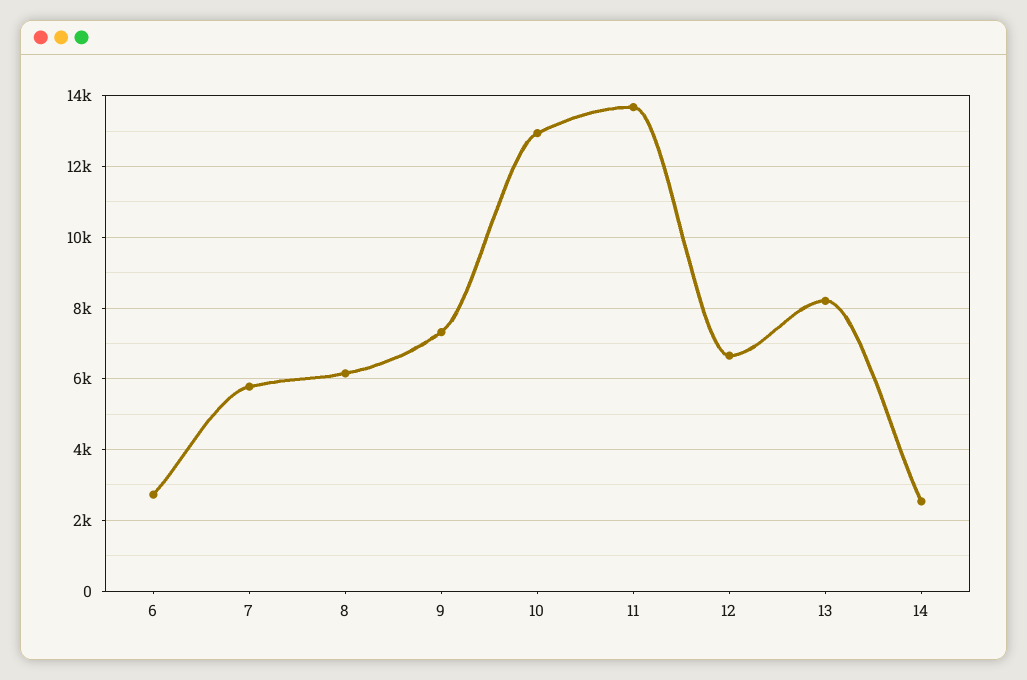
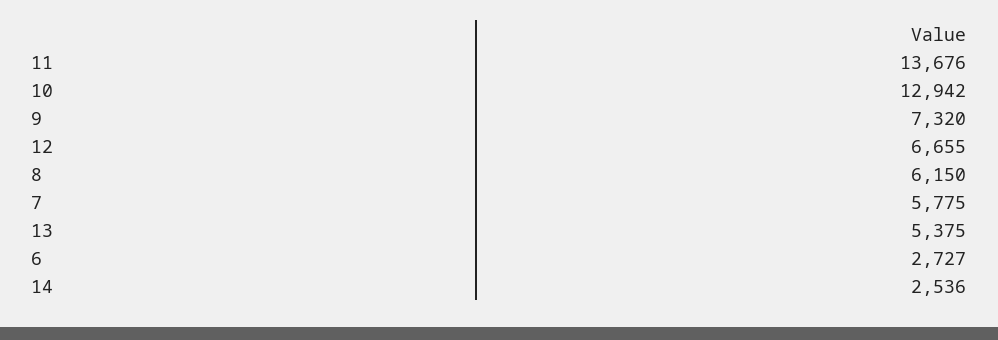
  {
    "6": 2727,
    "7": 5775,
    "8": 6150,
    "9": 7320,
    "10": 12942,
    "11": 13676,
    "12": 6655,
-   "13": 8200,
+   "13": 5375,
    "14": 2536
  }

